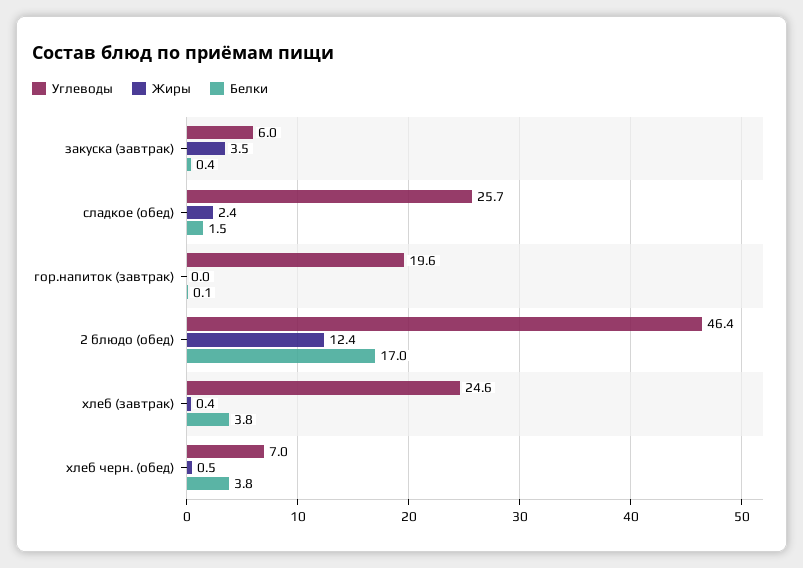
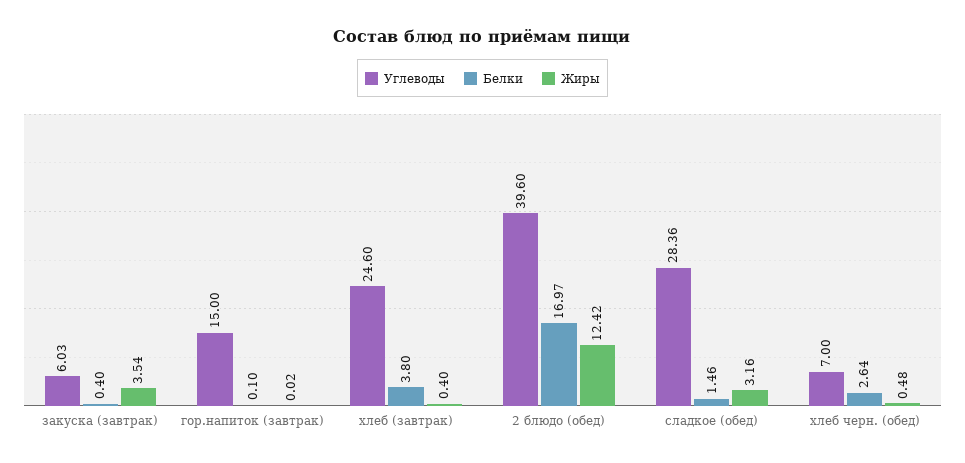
  {
    "Углеводы": {
      "закуска (завтрак)": 6.03,
-     "сладкое (обед)": 25.7,
+     "сладкое (обед)": 28.36,
-     "гор.напиток (завтрак)": 19.6,
+     "гор.напиток (завтрак)": 15,
-     "2 блюдо (обед)": 46.4,
+     "2 блюдо (обед)": 39.6,
      "хлеб (завтрак)": 24.6,
      "хлеб черн. (обед)": 7
    },
    "Жиры": {
      "закуска (завтрак)": 3.54,
-     "сладкое (обед)": 2.4,
+     "сладкое (обед)": 3.16,
      "гор.напиток (завтрак)": 0.02,
      "2 блюдо (обед)": 12.42,
      "хлеб (завтрак)": 0.4,
      "хлеб черн. (обед)": 0.48
    },
    "Белки": {
      "закуска (завтрак)": 0.4,
      "сладкое (обед)": 1.46,
      "гор.напиток (завтрак)": 0.1,
      "2 блюдо (обед)": 16.97,
      "хлеб (завтрак)": 3.8,
-     "хлеб черн. (обед)": 3.8
+     "хлеб черн. (обед)": 2.64
    }
  }

